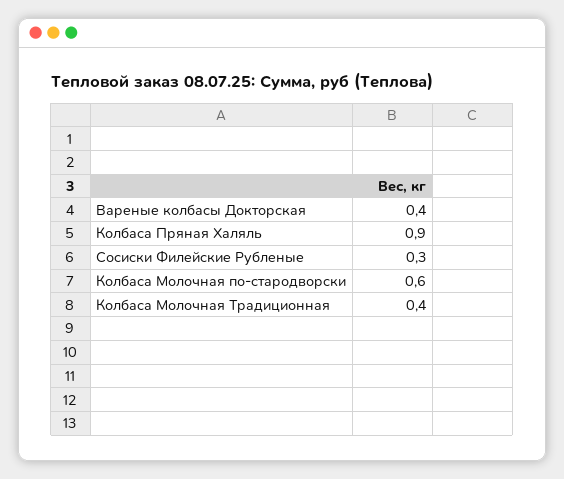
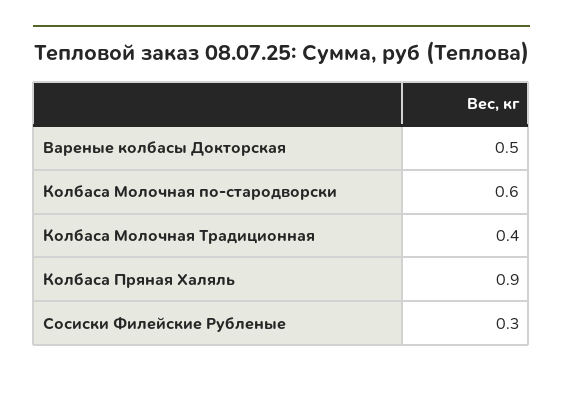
  {
-   "Вареные колбасы Докторская": 0.4,
+   "Вареные колбасы Докторская": 0.5,
    "Колбаса Пряная Халяль": 0.9,
    "Сосиски Филейские Рубленые": 0.3,
    "Колбаса Молочная по-стародворски": 0.6,
    "Колбаса Молочная Традиционная": 0.4
  }

